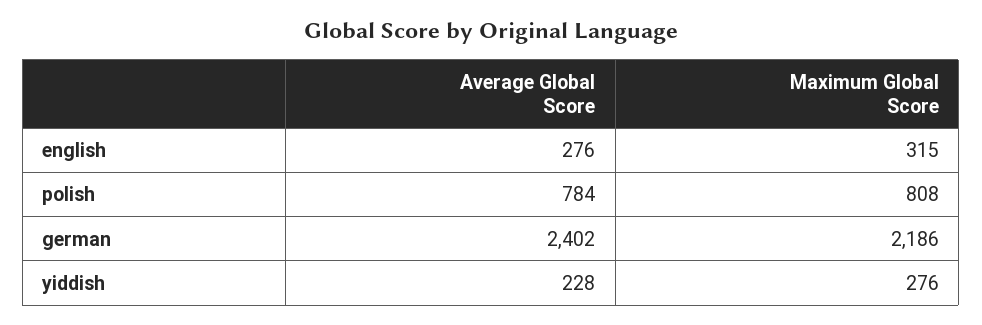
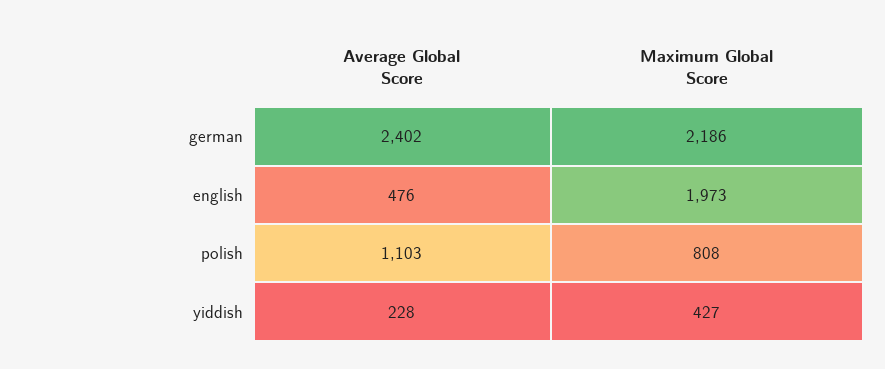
  {
    "Average Global Score": {
-     "english": 276,
+     "english": 476,
-     "polish": 784,
+     "polish": 1103,
      "german": 2402,
      "yiddish": 228
    },
    "Maximum Global Score": {
-     "english": 315,
+     "english": 1973,
      "polish": 808,
      "german": 2186,
-     "yiddish": 276
+     "yiddish": 427
    }
  }

